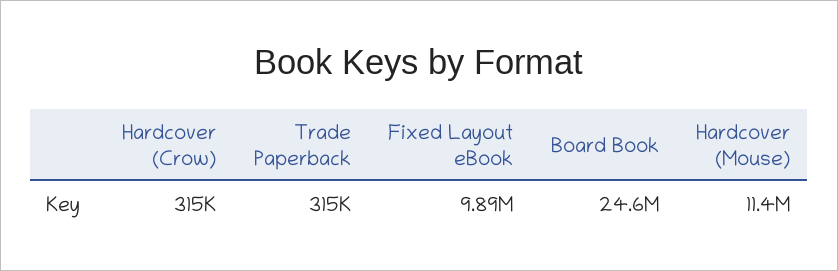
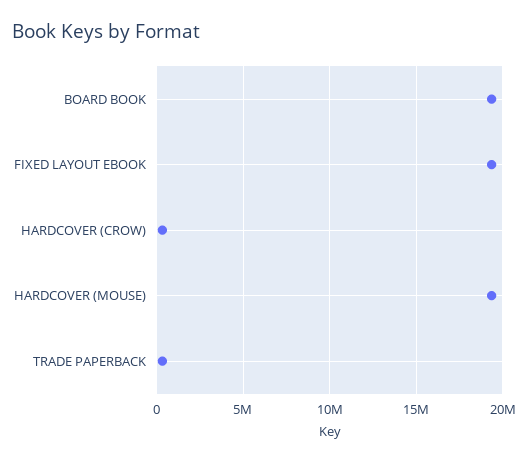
  {
    "Hardcover (Crow)": 315000,
    "Trade Paperback": 315000,
-   "Fixed Layout eBook": 9890000,
+   "Fixed Layout eBook": 19500000,
-   "Board Book": 24600000,
+   "Board Book": 19500000,
-   "Hardcover (Mouse)": 11400000
+   "Hardcover (Mouse)": 19500000
  }

